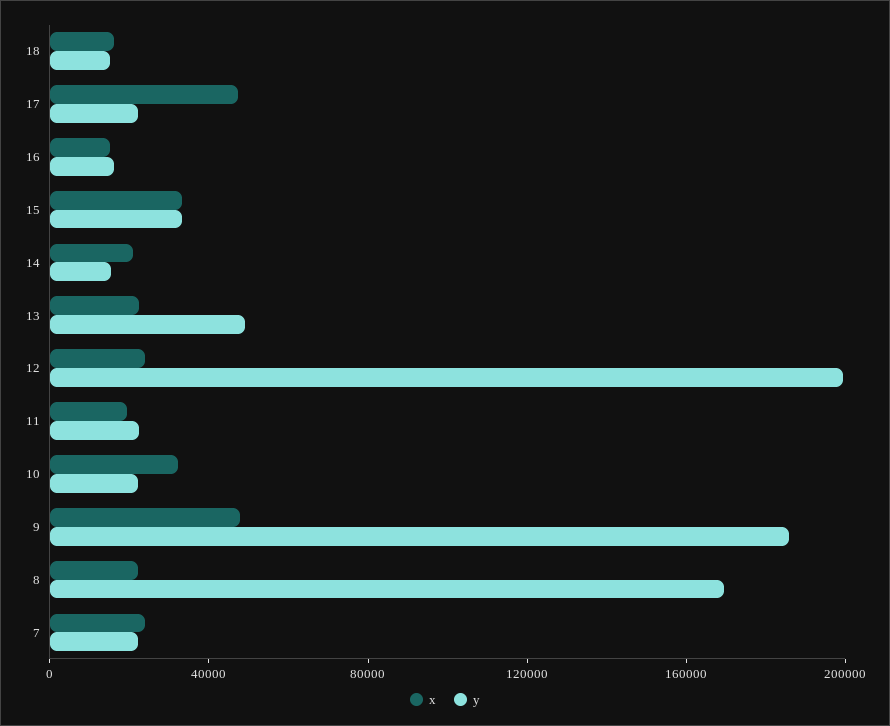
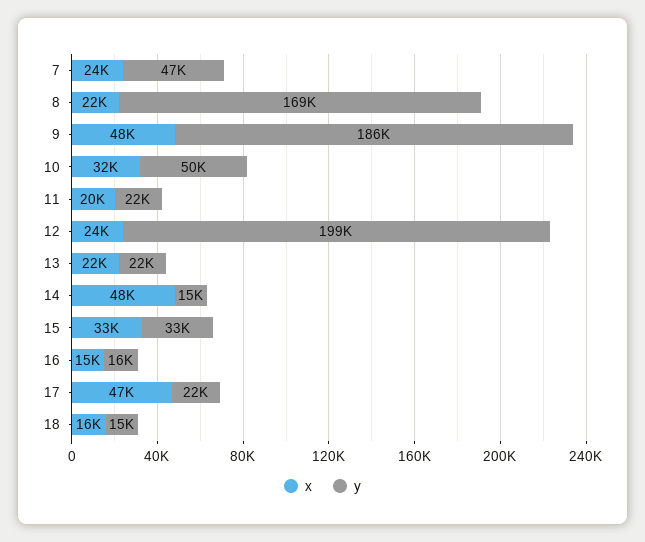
  {
    "x": {
      "18": 16000,
      "17": 47000,
      "16": 15000,
      "15": 33000,
-     "14": 20000,
+     "14": 48000,
      "13": 22000,
      "12": 24000,
      "11": 20000,
      "10": 32000,
      "9": 48000,
      "8": 22000,
      "7": 24000
    },
    "y": {
      "18": 15000,
      "17": 22000,
      "16": 16000,
      "15": 33000,
      "14": 15000,
-     "13": 50000,
+     "13": 22000,
      "12": 199000,
      "11": 22000,
-     "10": 20000,
+     "10": 50000,
      "9": 186000,
      "8": 169000,
-     "7": 20000
+     "7": 47000
    }
  }

